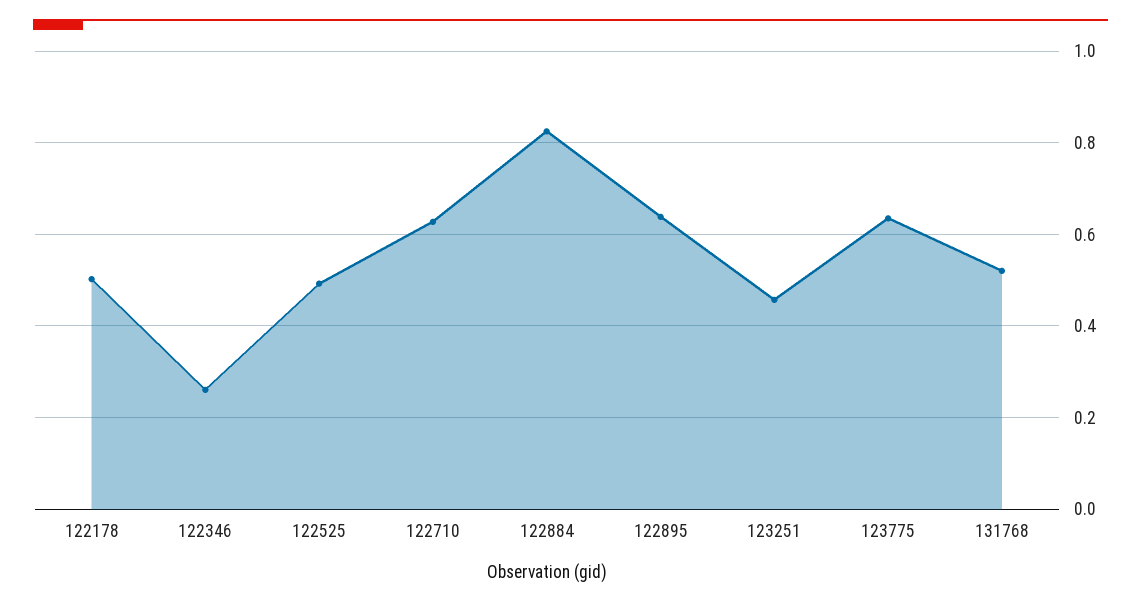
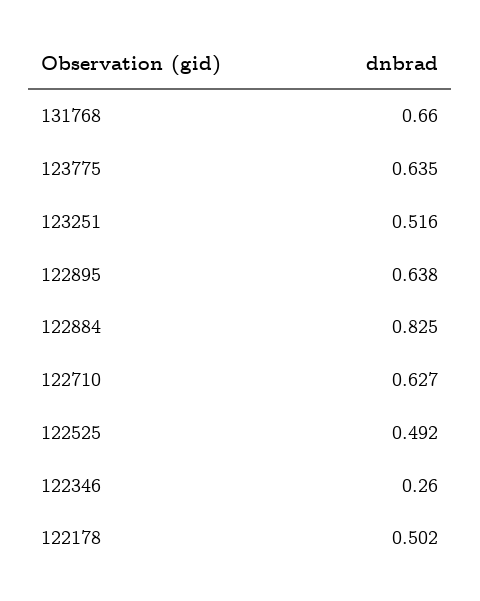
  {
    "122178": 0.502,
    "122346": 0.26,
    "122525": 0.492,
    "122710": 0.627,
    "122884": 0.825,
    "122895": 0.638,
-   "123251": 0.46,
+   "123251": 0.516,
    "123775": 0.635,
-   "131768": 0.52
+   "131768": 0.66
  }

